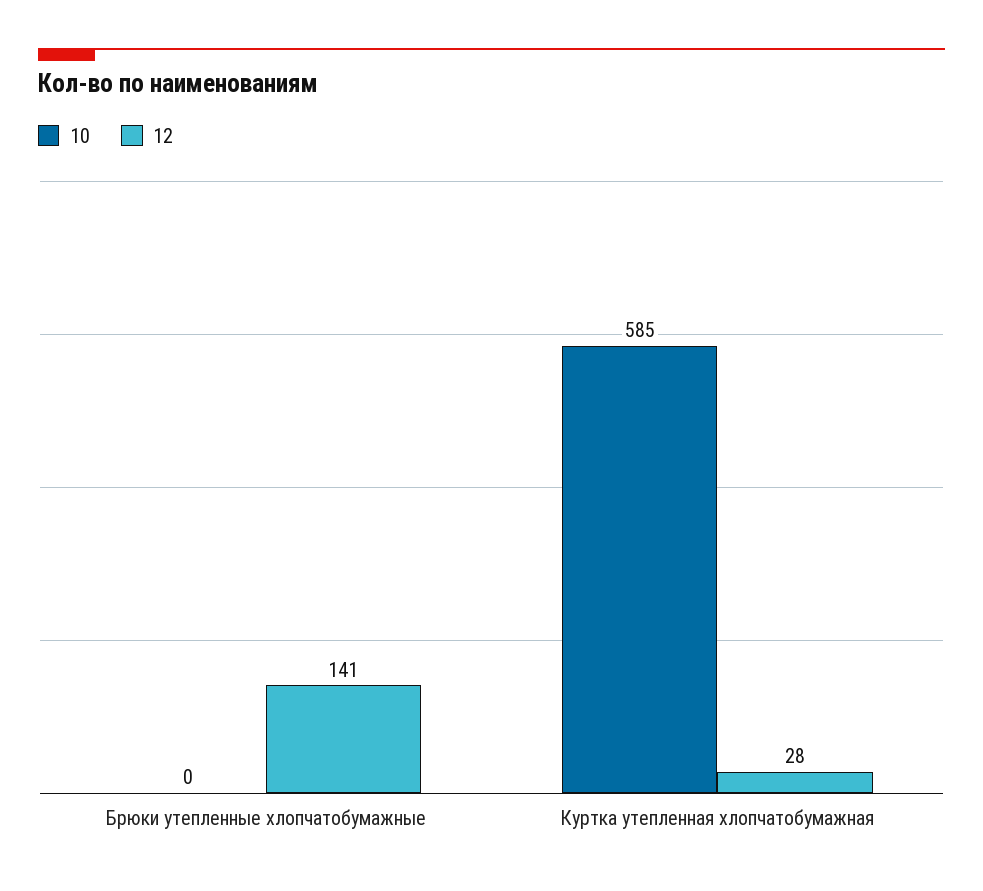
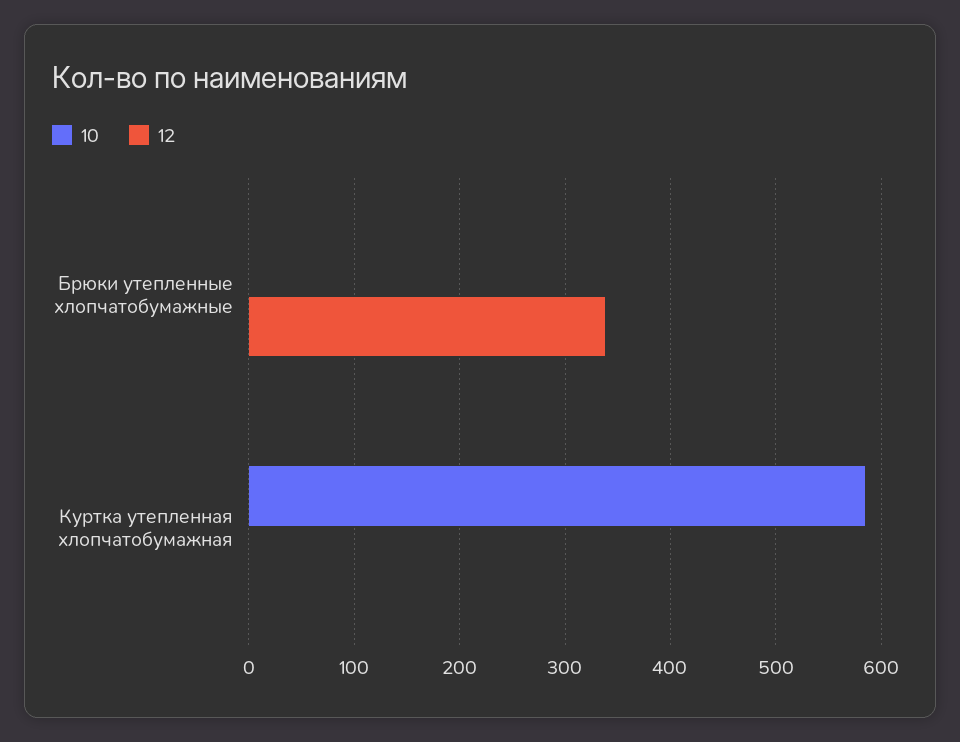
  {
    "10": {
      "Брюки утепленные хлопчатобумажные": 0,
      "Куртка утепленная хлопчатобумажная": 585
    },
    "12": {
-     "Брюки утепленные хлопчатобумажные": 141,
+     "Брюки утепленные хлопчатобумажные": 340,
-     "Куртка утепленная хлопчатобумажная": 28
+     "Куртка утепленная хлопчатобумажная": 0
    }
  }

